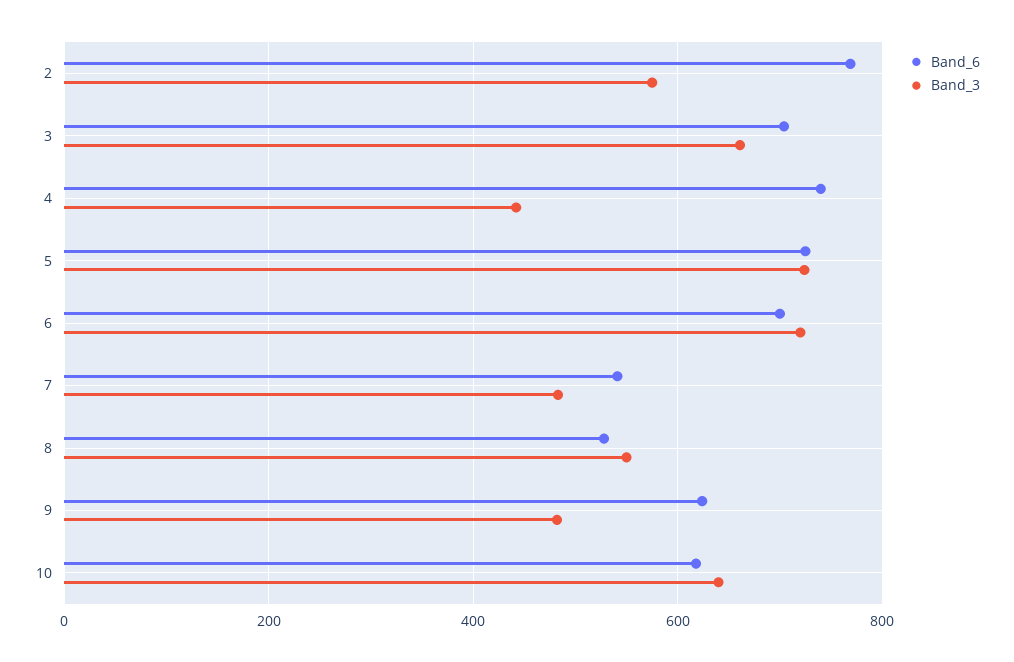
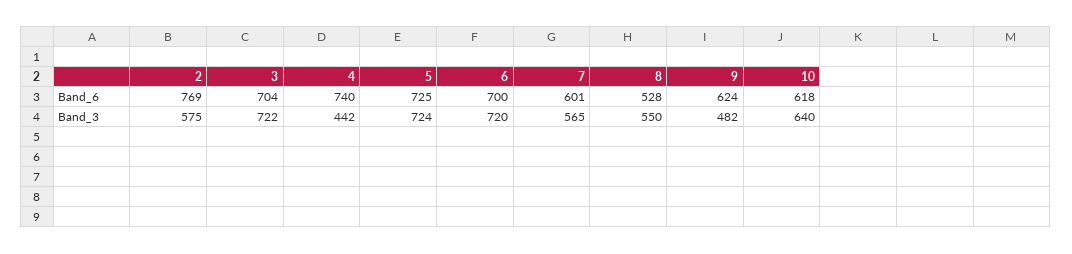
  {
    "Band_6": {
      "2": 769,
      "3": 704,
      "4": 740,
      "5": 725,
      "6": 700,
-     "7": 540,
+     "7": 601,
      "8": 528,
      "9": 624,
      "10": 618
    },
    "Band_3": {
      "2": 575,
-     "3": 660,
+     "3": 722,
      "4": 442,
      "5": 724,
      "6": 720,
-     "7": 480,
+     "7": 565,
      "8": 550,
      "9": 482,
      "10": 640
    }
  }

